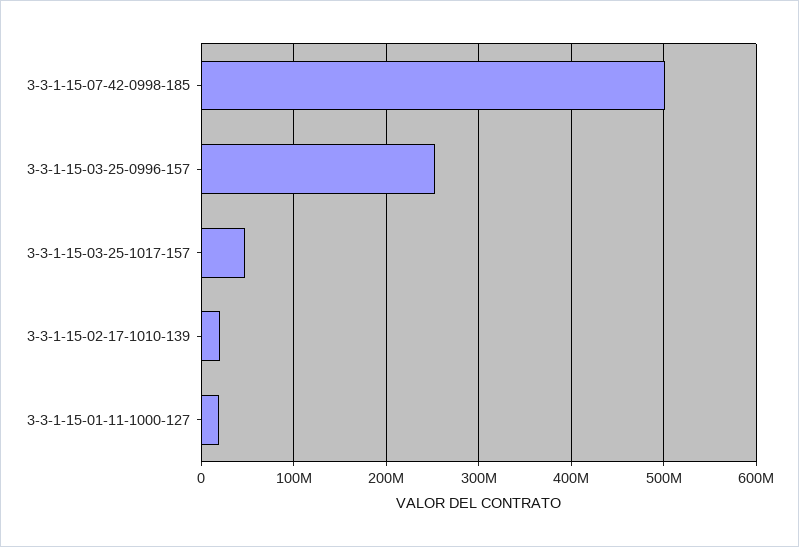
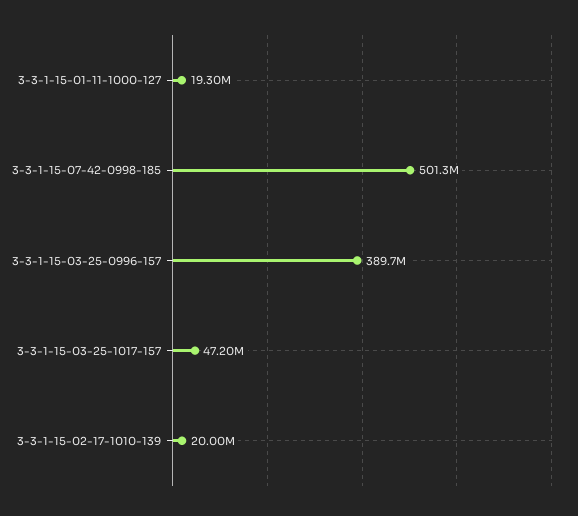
  {
    "3-3-1-15-07-42-0998-185": 501300000,
-   "3-3-1-15-03-25-0996-157": 250000000,
+   "3-3-1-15-03-25-0996-157": 389700000,
    "3-3-1-15-03-25-1017-157": 47200000,
    "3-3-1-15-02-17-1010-139": 20000000,
    "3-3-1-15-01-11-1000-127": 19300000
  }

